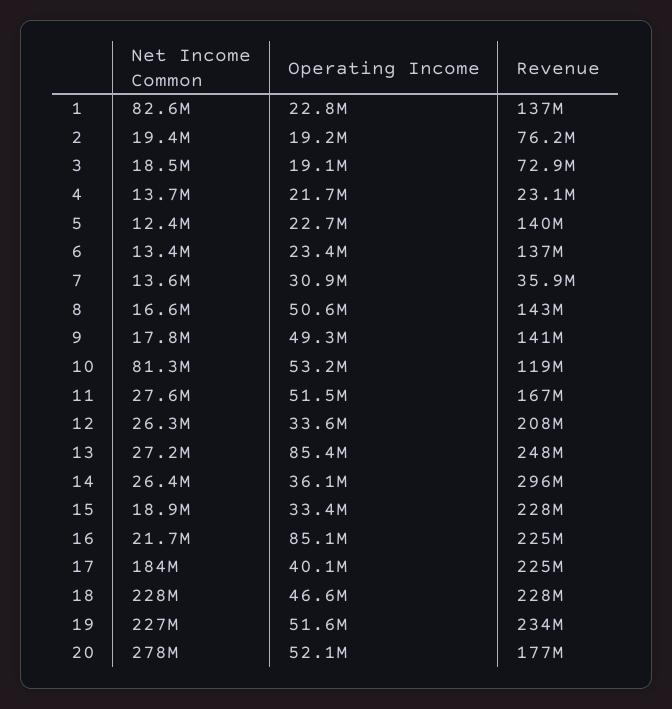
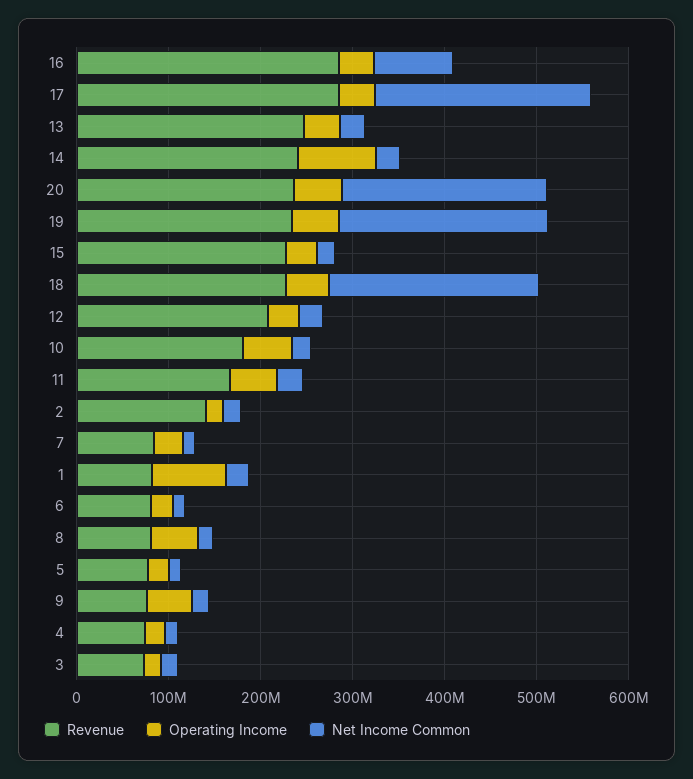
  {
    "Net Income Common": {
-     "1": 82600000,
+     "1": 20000000,
      "2": 19400000,
      "3": 18500000,
      "4": 13700000,
      "5": 12400000,
      "6": 13400000,
      "7": 13600000,
      "8": 16600000,
      "9": 17800000,
-     "10": 81300000,
+     "10": 20000000,
      "11": 27600000,
      "12": 26300000,
      "13": 27200000,
      "14": 26400000,
      "15": 18900000,
-     "16": 21700000,
+     "16": 80000000,
-     "17": 184000000,
+     "17": 240000000,
      "18": 228000000,
      "19": 227000000,
-     "20": 278000000
+     "20": 220000000
    },
    "Operating Income": {
-     "1": 22800000,
+     "1": 80000000,
      "2": 19200000,
      "3": 19100000,
      "4": 21700000,
      "5": 22700000,
      "6": 23400000,
      "7": 30900000,
      "8": 50600000,
      "9": 49300000,
      "10": 53200000,
      "11": 51500000,
      "12": 33600000,
-     "13": 85400000,
+     "13": 40000000,
-     "14": 36100000,
+     "14": 80000000,
      "15": 33400000,
-     "16": 85100000,
+     "16": 40000000,
      "17": 40100000,
      "18": 46600000,
      "19": 51600000,
      "20": 52100000
    },
    "Revenue": {
-     "1": 137000000,
+     "1": 80000000,
-     "2": 76200000,
+     "2": 140000000,
      "3": 72900000,
-     "4": 23100000,
+     "4": 80000000,
-     "5": 140000000,
+     "5": 80000000,
-     "6": 137000000,
+     "6": 80000000,
-     "7": 35900000,
+     "7": 80000000,
-     "8": 143000000,
+     "8": 80000000,
-     "9": 141000000,
+     "9": 80000000,
-     "10": 119000000,
+     "10": 180000000,
      "11": 167000000,
      "12": 208000000,
      "13": 248000000,
-     "14": 296000000,
+     "14": 240000000,
      "15": 228000000,
-     "16": 225000000,
+     "16": 280000000,
-     "17": 225000000,
+     "17": 280000000,
      "18": 228000000,
      "19": 234000000,
-     "20": 177000000
+     "20": 240000000
    }
  }

